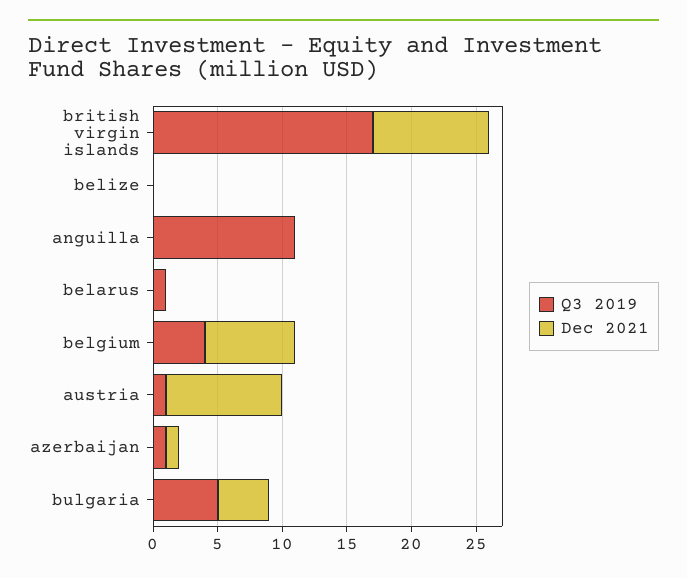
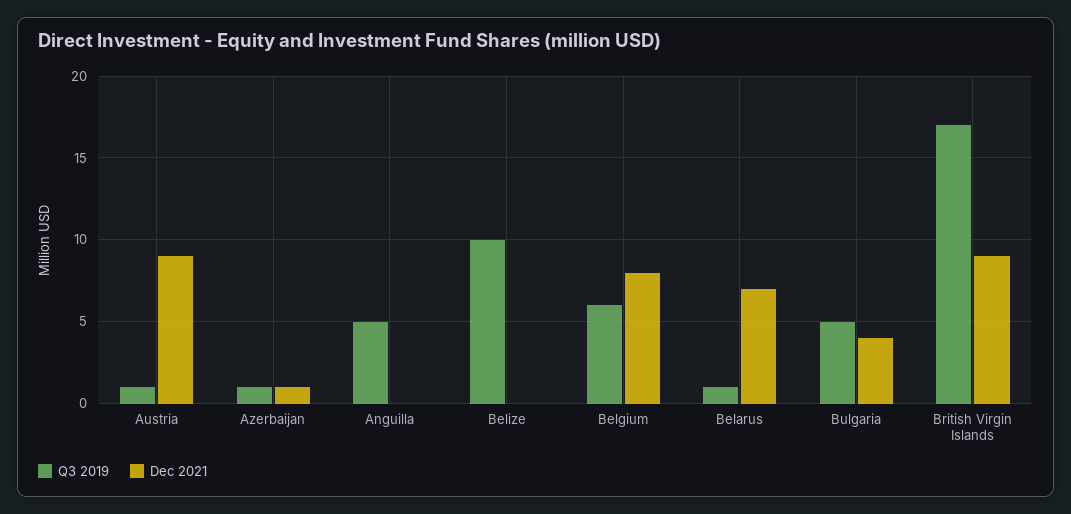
  {
    "Q3 2019": {
      "british virgin islands": 17,
-     "belize": 0,
+     "belize": 10,
-     "anguilla": 11,
+     "anguilla": 5,
      "belarus": 1,
-     "belgium": 4,
+     "belgium": 6,
      "austria": 1,
      "azerbaijan": 1,
      "bulgaria": 5
    },
    "Dec 2021": {
      "british virgin islands": 9,
      "belize": 0,
      "anguilla": 0,
-     "belarus": 0,
+     "belarus": 7,
-     "belgium": 7,
+     "belgium": 8,
      "austria": 9,
      "azerbaijan": 1,
      "bulgaria": 4
    }
  }

